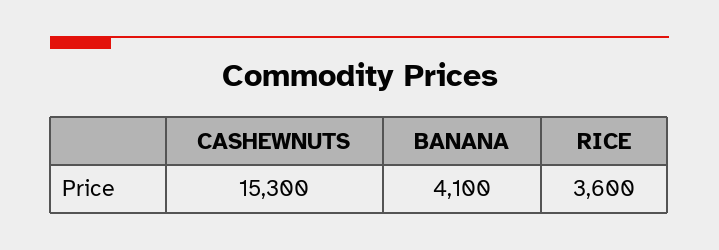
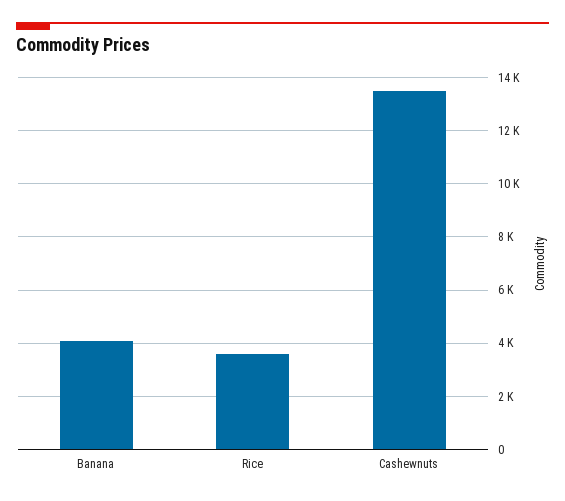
  {
-   "CASHEWNUTS": 15300,
+   "CASHEWNUTS": 13500,
    "BANANA": 4100,
    "RICE": 3600
  }

